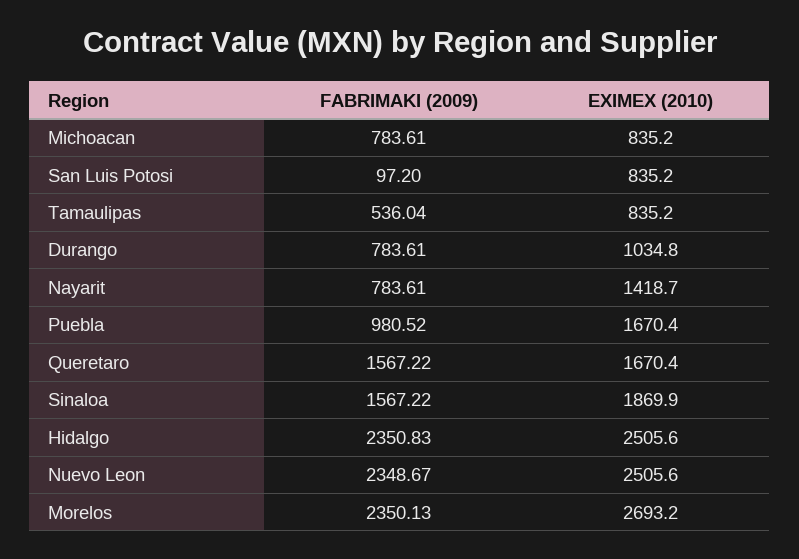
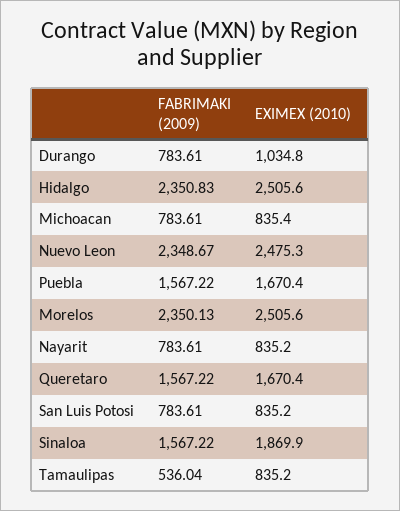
  {
    "FABRIMAKI (2009)": {
      "Michoacan": 783.61,
-     "San Luis Potosi": 97.2,
+     "San Luis Potosi": 783.61,
      "Tamaulipas": 536.04,
      "Durango": 783.61,
      "Nayarit": 783.61,
-     "Puebla": 980.52,
+     "Puebla": 1567.22,
      "Queretaro": 1567.22,
      "Sinaloa": 1567.22,
      "Hidalgo": 2350.83,
      "Nuevo Leon": 2348.67,
      "Morelos": 2350.13
    },
    "EXIMEX (2010)": {
-     "Michoacan": 835.2,
+     "Michoacan": 835.4,
      "San Luis Potosi": 835.2,
      "Tamaulipas": 835.2,
      "Durango": 1034.8,
-     "Nayarit": 1418.7,
+     "Nayarit": 835.2,
      "Puebla": 1670.4,
      "Queretaro": 1670.4,
      "Sinaloa": 1869.9,
      "Hidalgo": 2505.6,
-     "Nuevo Leon": 2505.6,
+     "Nuevo Leon": 2475.3,
-     "Morelos": 2693.2
+     "Morelos": 2505.6
    }
  }

